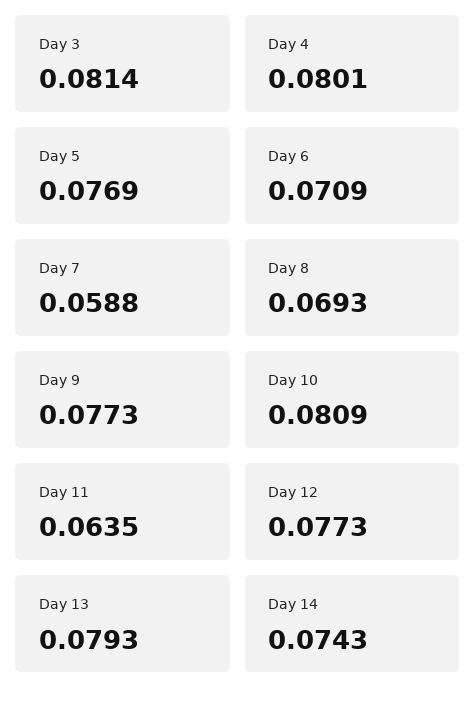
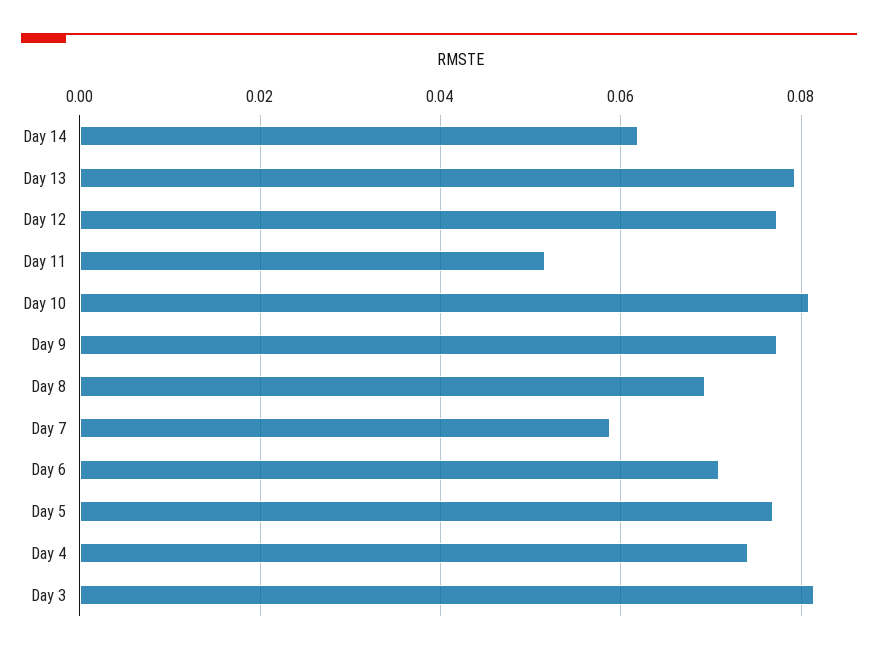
  {
    "Day 3": 0.0814,
-   "Day 4": 0.0801,
+   "Day 4": 0.074,
    "Day 5": 0.0769,
    "Day 6": 0.0709,
    "Day 7": 0.0588,
    "Day 8": 0.0693,
    "Day 9": 0.0773,
    "Day 10": 0.0809,
-   "Day 11": 0.0635,
+   "Day 11": 0.052,
    "Day 12": 0.0773,
    "Day 13": 0.0793,
-   "Day 14": 0.0743
+   "Day 14": 0.062
  }

